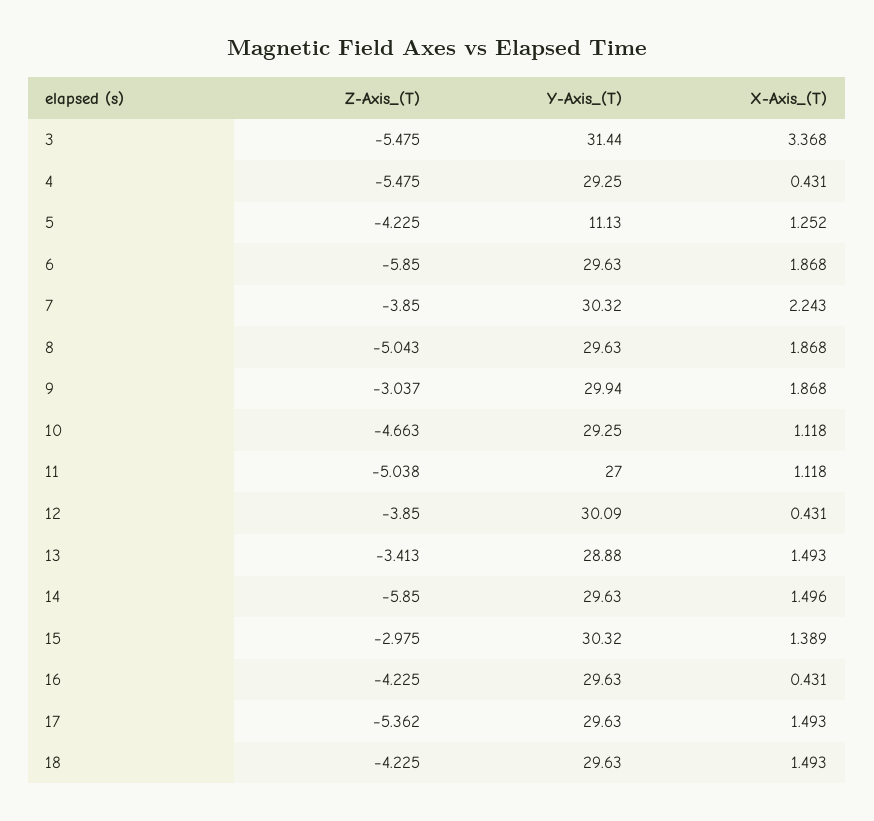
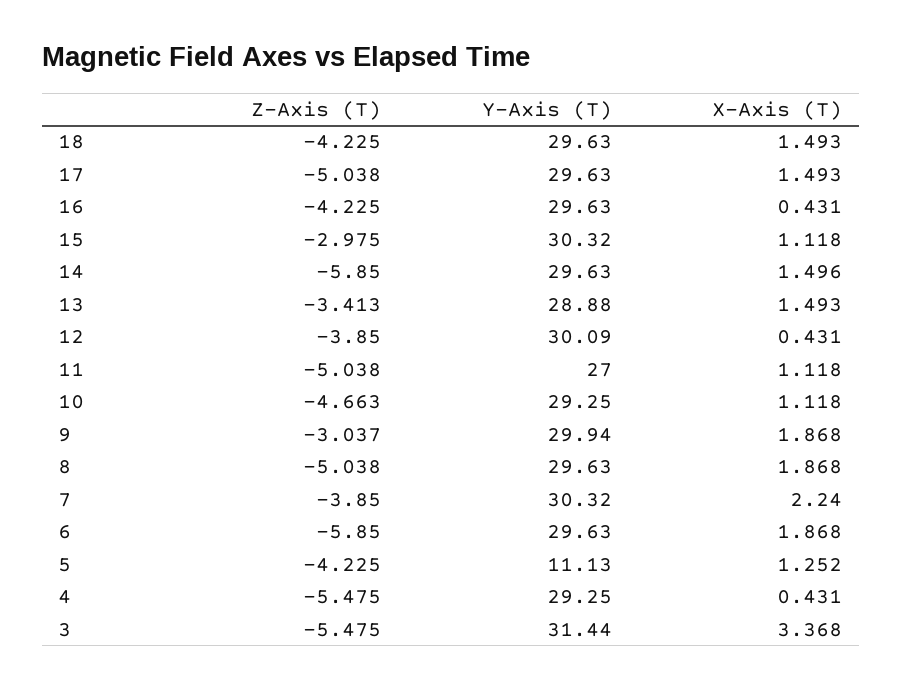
  {
    "Z-Axis_(T)": {
      "3": -5.475,
      "4": -5.475,
      "5": -4.225,
      "6": -5.85,
      "7": -3.85,
-     "8": -5.043,
+     "8": -5.038,
      "9": -3.037,
      "10": -4.663,
      "11": -5.038,
      "12": -3.85,
      "13": -3.413,
      "14": -5.85,
      "15": -2.975,
      "16": -4.225,
-     "17": -5.362,
+     "17": -5.038,
      "18": -4.225
    },
    "Y-Axis_(T)": {
      "3": 31.44,
      "4": 29.25,
      "5": 11.13,
      "6": 29.63,
      "7": 30.32,
      "8": 29.63,
      "9": 29.94,
      "10": 29.25,
      "11": 27,
      "12": 30.09,
      "13": 28.88,
      "14": 29.63,
      "15": 30.32,
      "16": 29.63,
      "17": 29.63,
      "18": 29.63
    },
    "X-Axis_(T)": {
      "3": 3.368,
      "4": 0.431,
      "5": 1.252,
      "6": 1.868,
-     "7": 2.243,
+     "7": 2.24,
      "8": 1.868,
      "9": 1.868,
      "10": 1.118,
      "11": 1.118,
      "12": 0.431,
      "13": 1.493,
      "14": 1.496,
-     "15": 1.389,
+     "15": 1.118,
      "16": 0.431,
      "17": 1.493,
      "18": 1.493
    }
  }

